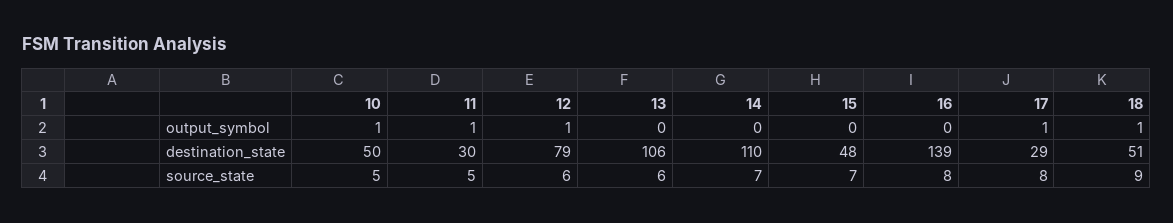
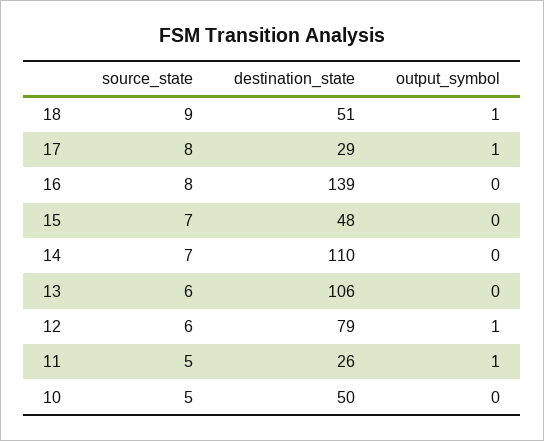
  {
    "10": {
-     "output_symbol": 1,
+     "output_symbol": 0,
      "destination_state": 50,
      "source_state": 5
    },
    "11": {
      "output_symbol": 1,
-     "destination_state": 30,
+     "destination_state": 26,
      "source_state": 5
    },
    "12": {
      "output_symbol": 1,
      "destination_state": 79,
      "source_state": 6
    },
    "13": {
      "output_symbol": 0,
      "destination_state": 106,
      "source_state": 6
    },
    "14": {
      "output_symbol": 0,
      "destination_state": 110,
      "source_state": 7
    },
    "15": {
      "output_symbol": 0,
      "destination_state": 48,
      "source_state": 7
    },
    "16": {
      "output_symbol": 0,
      "destination_state": 139,
      "source_state": 8
    },
    "17": {
      "output_symbol": 1,
      "destination_state": 29,
      "source_state": 8
    },
    "18": {
      "output_symbol": 1,
      "destination_state": 51,
      "source_state": 9
    }
  }

